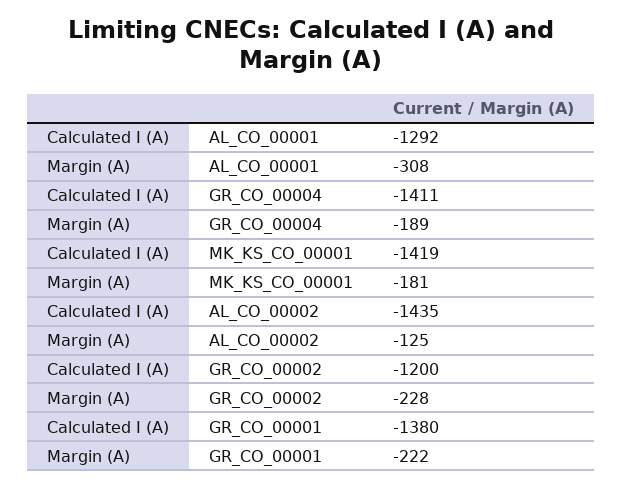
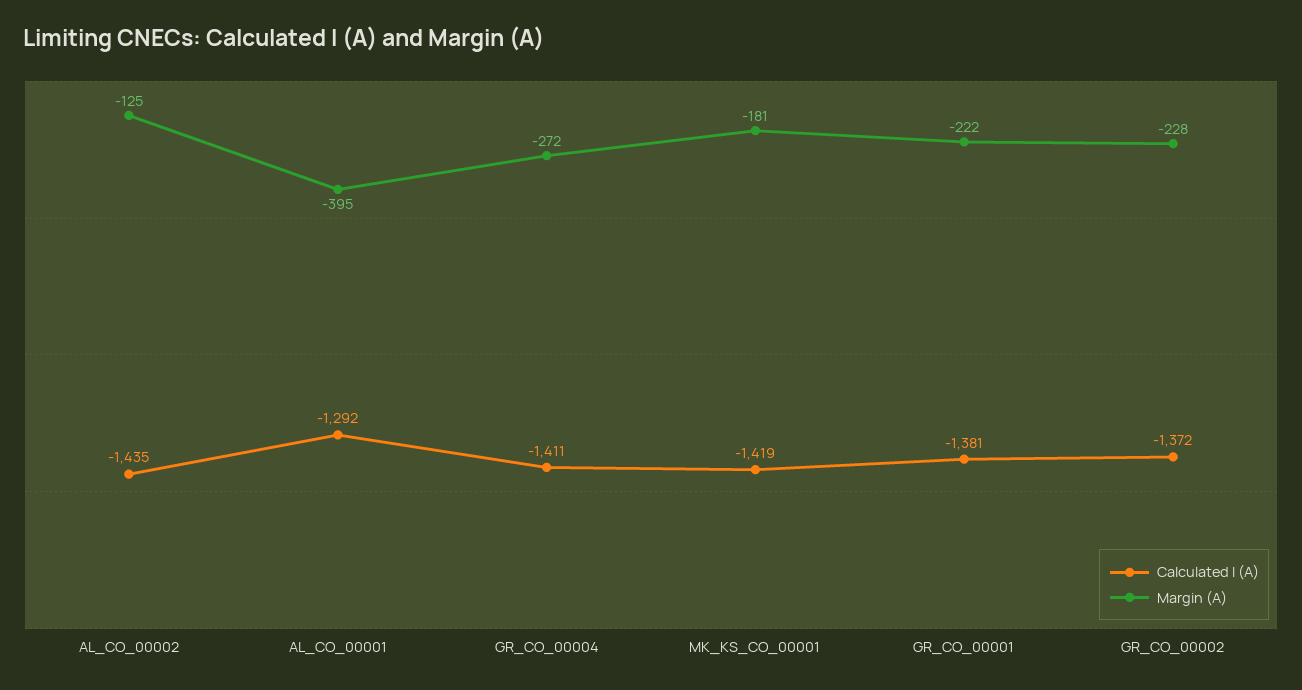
  {
    "Calculated I (A)": {
      "AL_CO_00001": -1292,
      "GR_CO_00004": -1411,
      "MK_KS_CO_00001": -1419,
      "AL_CO_00002": -1435,
-     "GR_CO_00002": -1200,
+     "GR_CO_00002": -1372,
-     "GR_CO_00001": -1380
+     "GR_CO_00001": -1381
    },
    "Margin (A)": {
-     "AL_CO_00001": -308,
+     "AL_CO_00001": -395,
-     "GR_CO_00004": -189,
+     "GR_CO_00004": -272,
      "MK_KS_CO_00001": -181,
      "AL_CO_00002": -125,
      "GR_CO_00002": -228,
      "GR_CO_00001": -222
    }
  }

